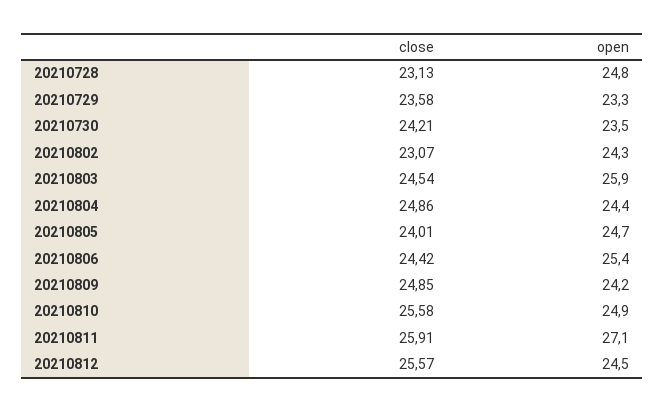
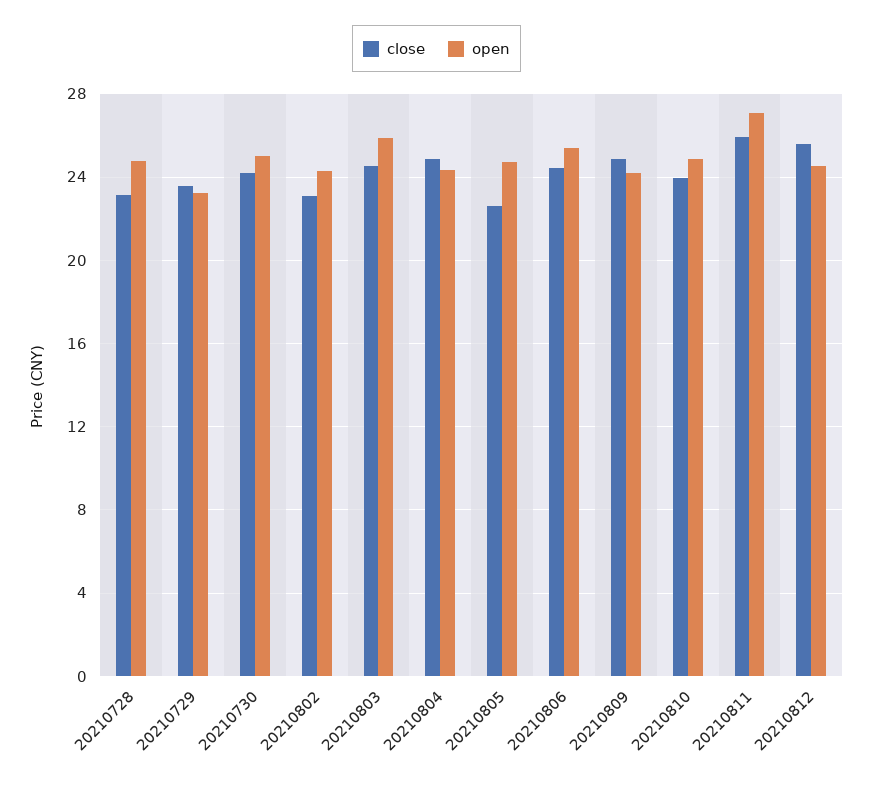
  {
    "close": {
      "20210728": 23.13,
      "20210729": 23.58,
      "20210730": 24.21,
      "20210802": 23.07,
      "20210803": 24.54,
      "20210804": 24.86,
-     "20210805": 24.01,
+     "20210805": 22.5,
      "20210806": 24.42,
      "20210809": 24.85,
-     "20210810": 25.58,
+     "20210810": 24,
      "20210811": 25.91,
      "20210812": 25.57
    },
    "open": {
      "20210728": 24.8,
      "20210729": 23.3,
-     "20210730": 23.5,
+     "20210730": 25,
      "20210802": 24.3,
      "20210803": 25.9,
      "20210804": 24.4,
      "20210805": 24.7,
      "20210806": 25.4,
      "20210809": 24.2,
      "20210810": 24.9,
      "20210811": 27.1,
      "20210812": 24.5
    }
  }

